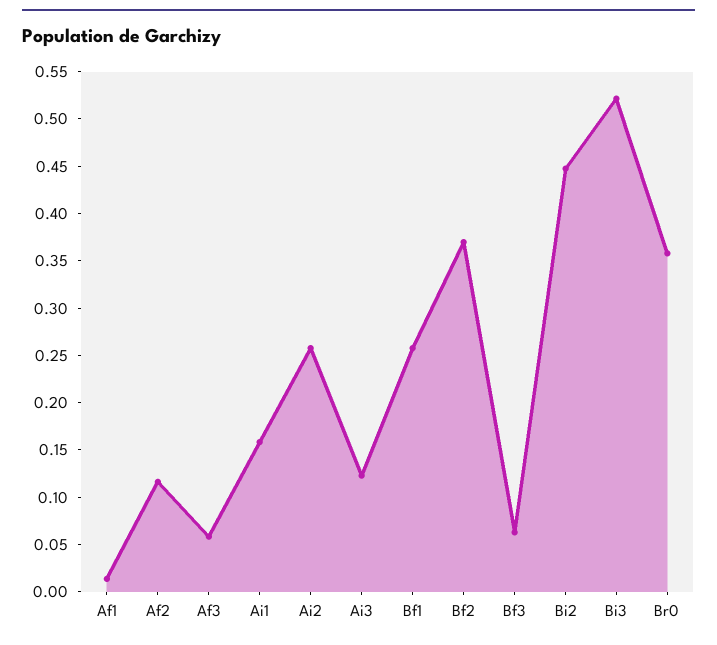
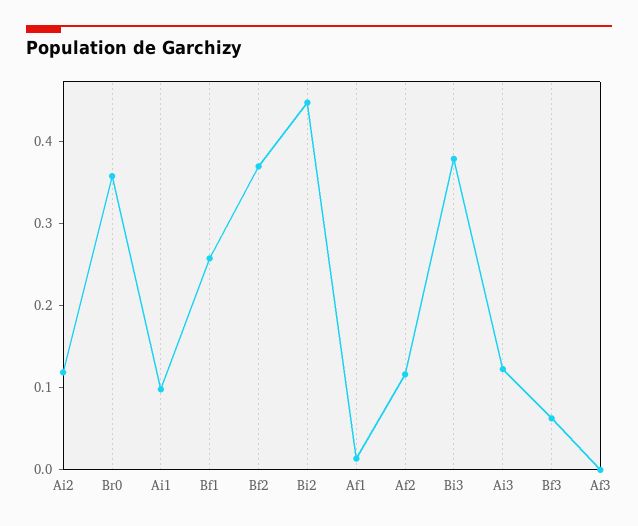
  {
    "Af1": 0.01,
    "Af2": 0.12,
-   "Af3": 0.06,
+   "Af3": 0,
-   "Ai1": 0.16,
+   "Ai1": 0.1,
-   "Ai2": 0.26,
+   "Ai2": 0.12,
    "Ai3": 0.12,
    "Bf1": 0.26,
    "Bf2": 0.37,
    "Bf3": 0.06,
    "Bi2": 0.45,
-   "Bi3": 0.52,
+   "Bi3": 0.38,
    "Br0": 0.36
  }

